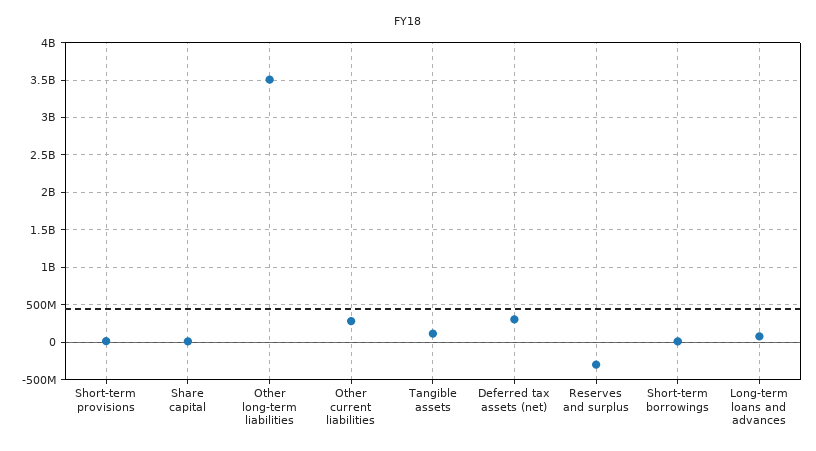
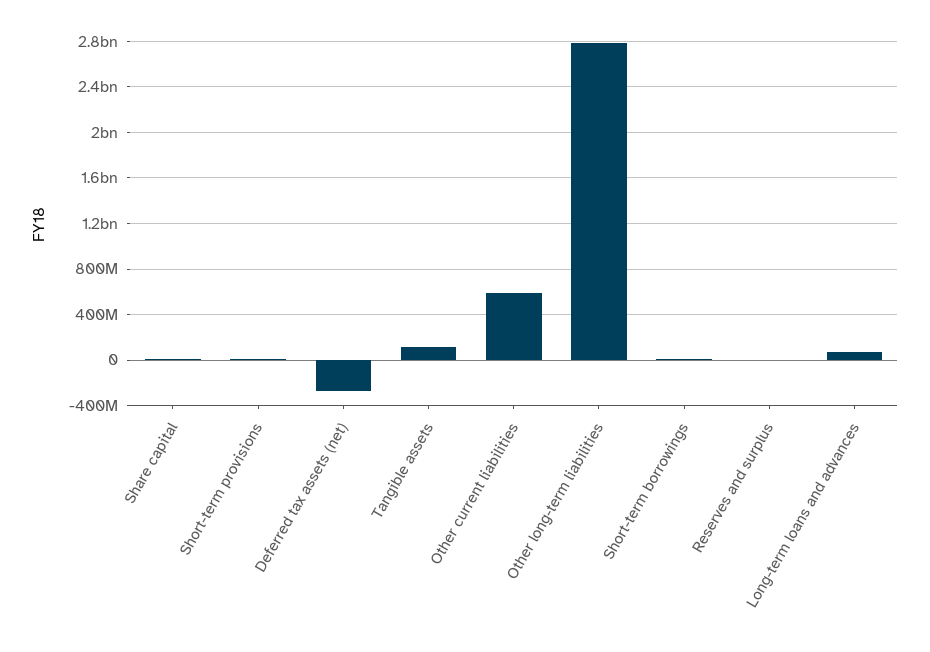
  {
    "Short-term provisions": 0,
    "Share capital": 0,
-   "Other long-term liabilities": 3500000000,
+   "Other long-term liabilities": 2800000000,
-   "Other current liabilities": 300000000,
+   "Other current liabilities": 600000000,
    "Tangible assets": 100000000,
-   "Deferred tax assets (net)": 300000000,
+   "Deferred tax assets (net)": -300000000,
-   "Reserves and surplus": -300000000,
+   "Reserves and surplus": 0,
    "Short-term borrowings": 0,
    "Long-term loans and advances": 100000000
  }

